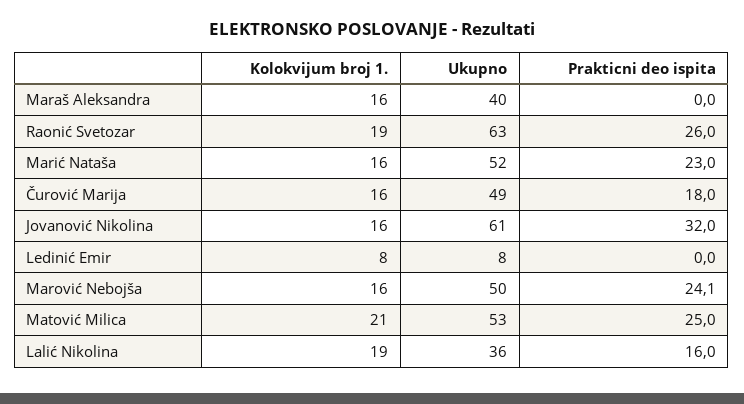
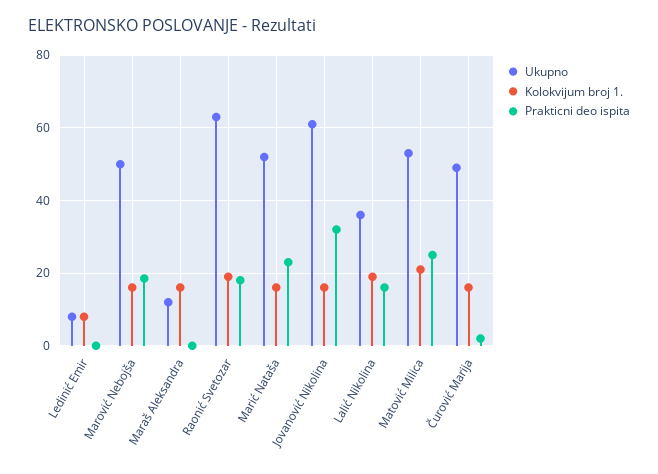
  {
    "Kolokvijum broj 1.": {
      "Maraš Aleksandra": 16,
      "Raonić Svetozar": 19,
      "Marić Nataša": 16,
      "Čurović Marija": 16,
      "Jovanović Nikolina": 16,
      "Ledinić Emir": 8,
      "Marović Nebojša": 16,
      "Matović Milica": 21,
      "Lalić Nikolina": 19
    },
    "Ukupno": {
-     "Maraš Aleksandra": 40,
+     "Maraš Aleksandra": 12,
      "Raonić Svetozar": 63,
      "Marić Nataša": 52,
      "Čurović Marija": 49,
      "Jovanović Nikolina": 61,
      "Ledinić Emir": 8,
      "Marović Nebojša": 50,
      "Matović Milica": 53,
      "Lalić Nikolina": 36
    },
    "Prakticni deo ispita": {
      "Maraš Aleksandra": 0,
-     "Raonić Svetozar": 26,
+     "Raonić Svetozar": 18,
      "Marić Nataša": 23,
-     "Čurović Marija": 18,
+     "Čurović Marija": 2,
      "Jovanović Nikolina": 32,
      "Ledinić Emir": 0,
-     "Marović Nebojša": 24.1,
+     "Marović Nebojša": 18,
      "Matović Milica": 25,
      "Lalić Nikolina": 16
    }
  }

